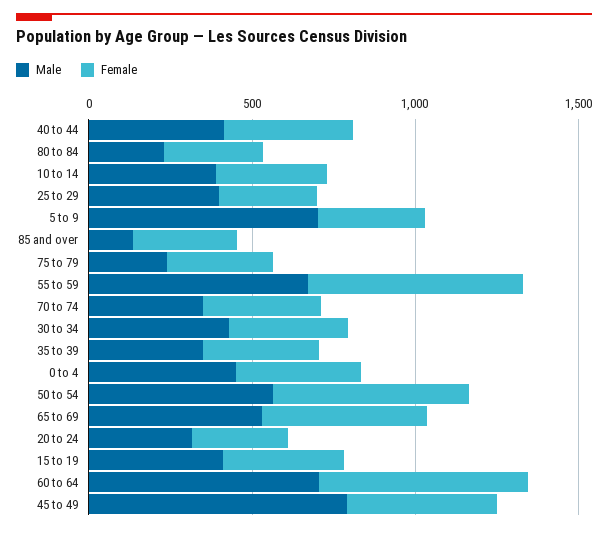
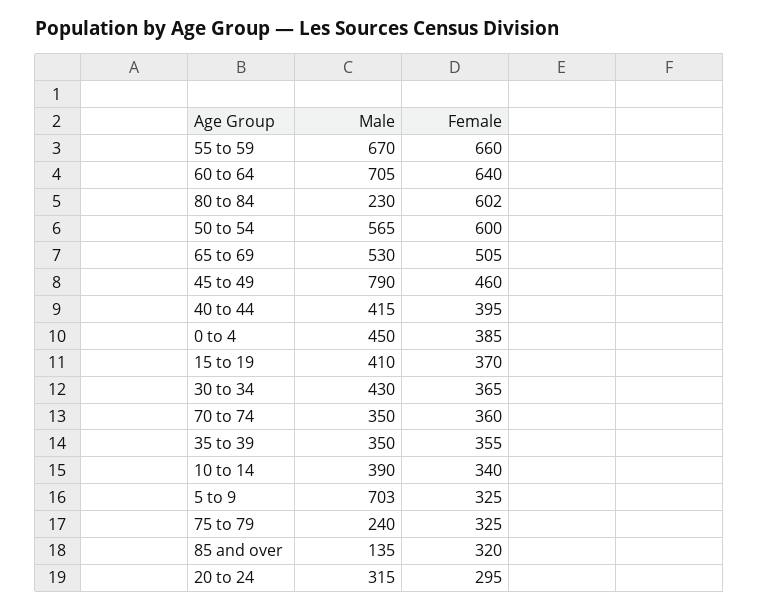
  {
    "Male": {
      "40 to 44": 415,
      "80 to 84": 230,
      "10 to 14": 390,
-     "25 to 29": 400,
      "5 to 9": 703,
      "85 and over": 135,
      "75 to 79": 240,
      "55 to 59": 670,
      "70 to 74": 350,
      "30 to 34": 430,
      "35 to 39": 350,
      "0 to 4": 450,
      "50 to 54": 565,
      "65 to 69": 530,
      "20 to 24": 315,
      "15 to 19": 410,
      "60 to 64": 705,
      "45 to 49": 790
    },
    "Female": {
      "40 to 44": 395,
-     "80 to 84": 300,
+     "80 to 84": 602,
      "10 to 14": 340,
-     "25 to 29": 300,
      "5 to 9": 325,
      "85 and over": 320,
      "75 to 79": 325,
      "55 to 59": 660,
      "70 to 74": 360,
      "30 to 34": 365,
      "35 to 39": 355,
      "0 to 4": 385,
      "50 to 54": 600,
      "65 to 69": 505,
      "20 to 24": 295,
      "15 to 19": 370,
      "60 to 64": 640,
      "45 to 49": 460
    }
  }

